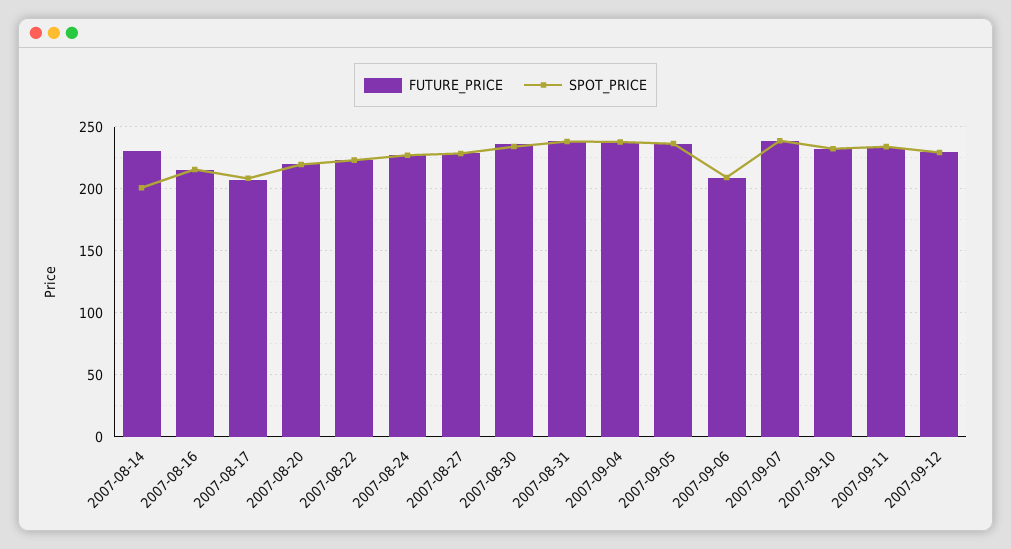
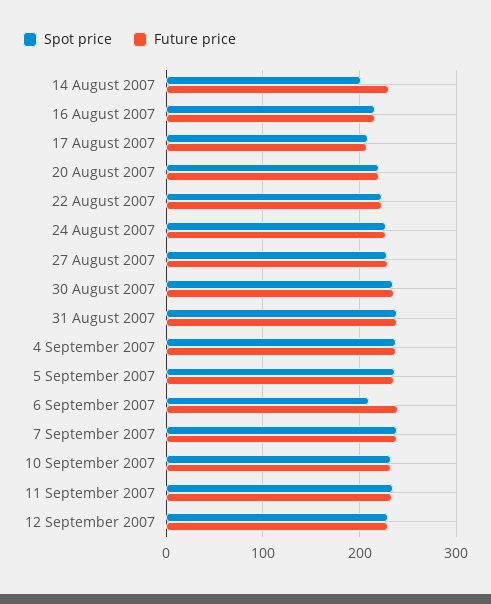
  {
    "FUTURE_PRICE": {
      "2007-08-14": 230,
      "2007-08-16": 215,
      "2007-08-17": 210,
      "2007-08-20": 220,
      "2007-08-22": 225,
      "2007-08-24": 225,
      "2007-08-27": 230,
      "2007-08-30": 235,
      "2007-08-31": 240,
      "2007-09-04": 240,
      "2007-09-05": 235,
-     "2007-09-06": 210,
+     "2007-09-06": 240,
      "2007-09-07": 240,
      "2007-09-10": 230,
      "2007-09-11": 235,
      "2007-09-12": 230
    },
    "SPOT_PRICE": {
      "2007-08-14": 200,
      "2007-08-16": 215,
      "2007-08-17": 210,
      "2007-08-20": 220,
      "2007-08-22": 225,
      "2007-08-24": 225,
      "2007-08-27": 230,
      "2007-08-30": 235,
      "2007-08-31": 240,
      "2007-09-04": 240,
      "2007-09-05": 235,
      "2007-09-06": 210,
      "2007-09-07": 240,
      "2007-09-10": 230,
      "2007-09-11": 235,
      "2007-09-12": 230
    }
  }

